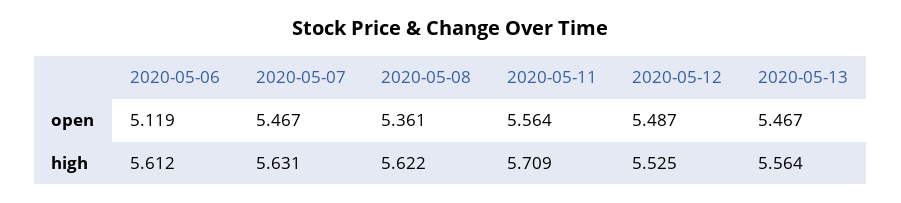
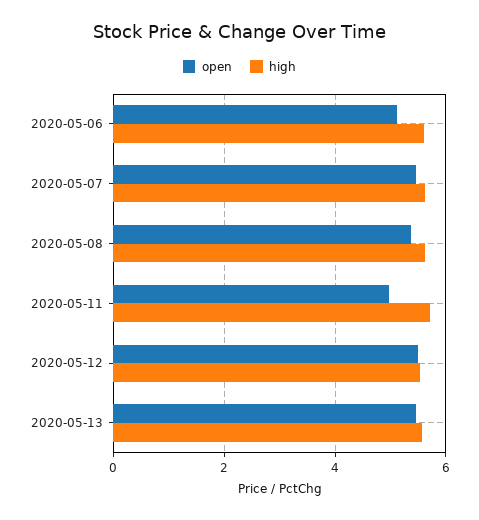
  {
    "open": {
      "2020-05-06": 5.119,
      "2020-05-07": 5.467,
      "2020-05-08": 5.361,
-     "2020-05-11": 5.564,
+     "2020-05-11": 5,
      "2020-05-12": 5.487,
      "2020-05-13": 5.467
    },
    "high": {
      "2020-05-06": 5.612,
      "2020-05-07": 5.631,
      "2020-05-08": 5.622,
      "2020-05-11": 5.709,
      "2020-05-12": 5.525,
      "2020-05-13": 5.564
    }
  }

